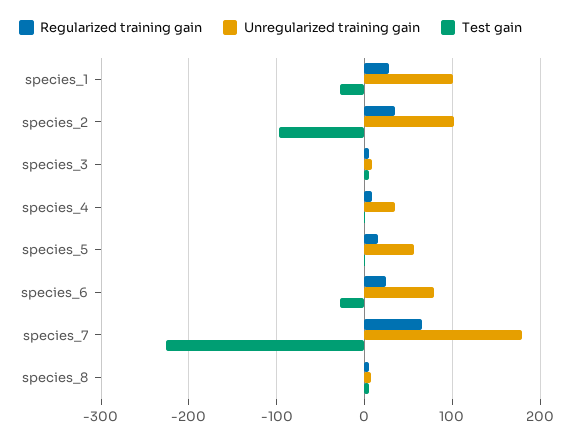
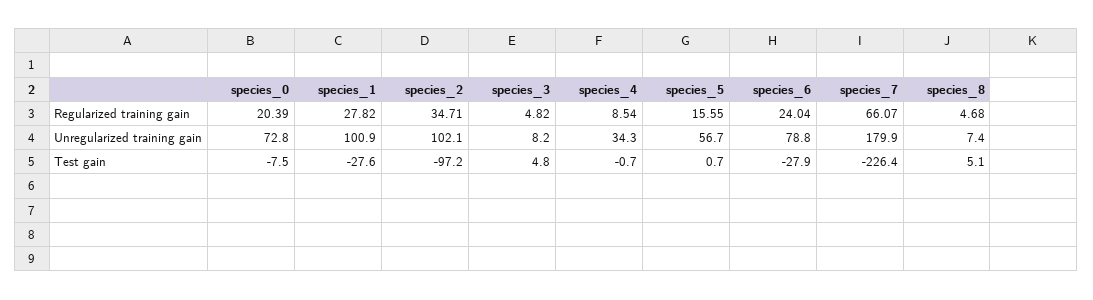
  {
    "Regularized training gain": {
      "species_1": 27.82,
      "species_2": 34.71,
      "species_3": 4.82,
      "species_4": 8.54,
      "species_5": 15.55,
      "species_6": 24.04,
      "species_7": 66.07,
-     "species_8": 4.68
+     "species_8": 4.68,
+     "species_0": 20.39
    },
    "Unregularized training gain": {
      "species_1": 100.9,
      "species_2": 102.1,
      "species_3": 8.2,
      "species_4": 34.3,
      "species_5": 56.7,
      "species_6": 78.8,
      "species_7": 179.9,
-     "species_8": 7.4
+     "species_8": 7.4,
+     "species_0": 72.8
    },
    "Test gain": {
      "species_1": -27.6,
      "species_2": -97.2,
      "species_3": 4.8,
      "species_4": -0.7,
      "species_5": 0.7,
      "species_6": -27.9,
      "species_7": -226.4,
-     "species_8": 5.1
+     "species_8": 5.1,
+     "species_0": -7.5
    }
  }

